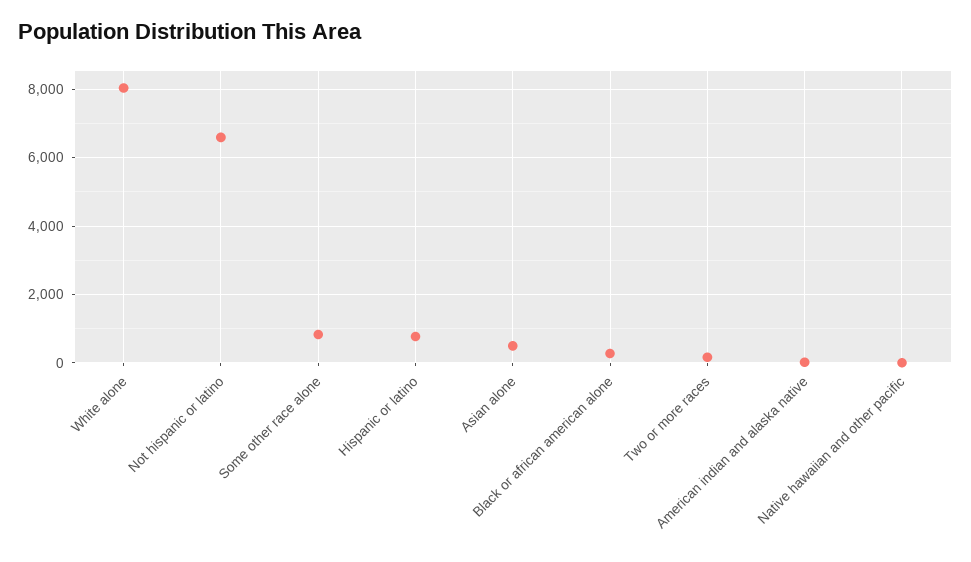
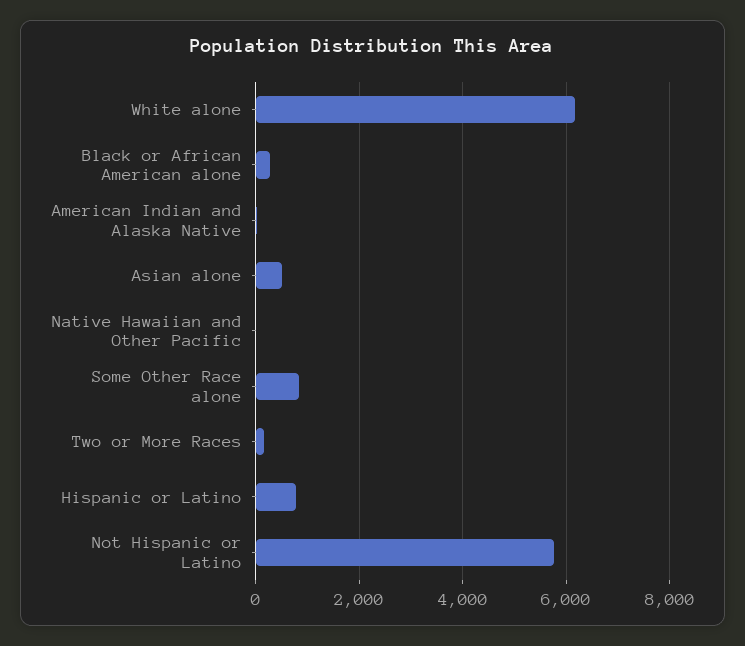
  {
-   "White alone": 8000,
+   "White alone": 6200,
-   "Not hispanic or latino": 6600,
+   "Not hispanic or latino": 5800,
    "Some other race alone": 800,
    "Hispanic or latino": 800,
    "Asian alone": 400,
    "Black or african american alone": 200,
    "Two or more races": 200,
    "American indian and alaska native": 0,
    "Native hawaiian and other pacific": 0
  }

